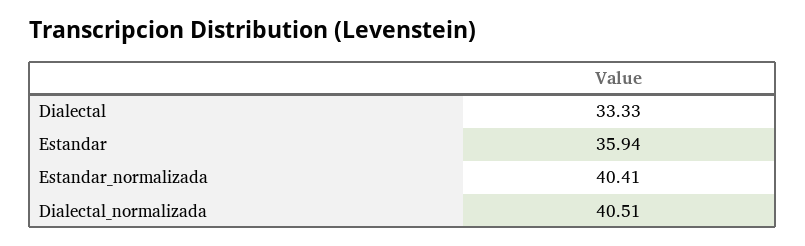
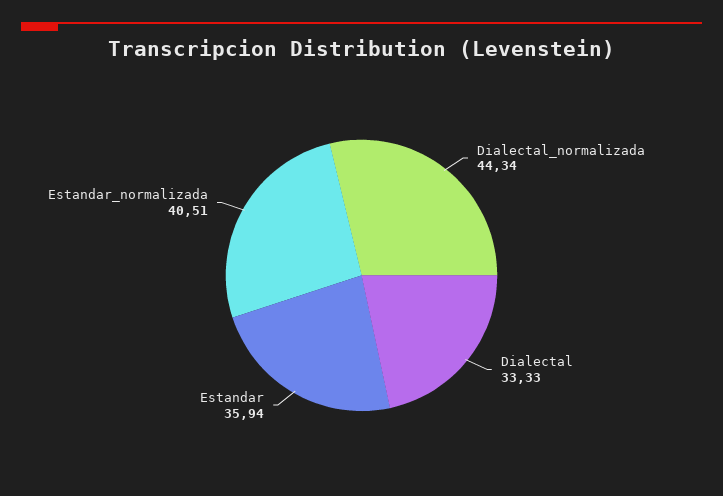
  {
    "Dialectal": 33.33,
    "Estandar": 35.94,
-   "Estandar_normalizada": 40.41,
+   "Estandar_normalizada": 40.51,
-   "Dialectal_normalizada": 40.51
+   "Dialectal_normalizada": 44.34
  }

